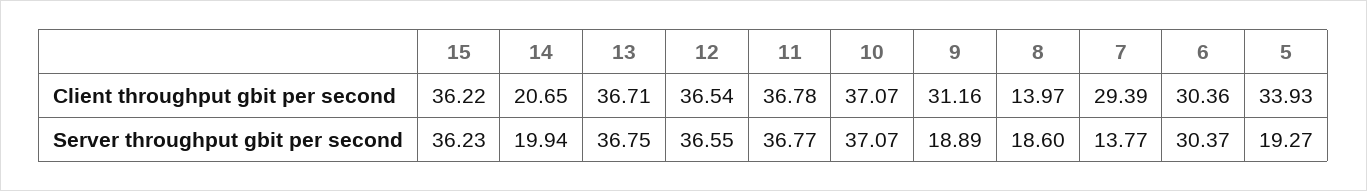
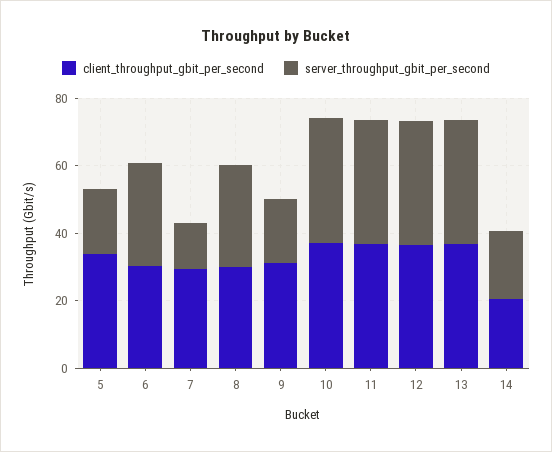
  {
    "Client throughput gbit per second": {
-     "15": 36.22,
      "14": 20.65,
      "13": 36.71,
      "12": 36.54,
      "11": 36.78,
      "10": 37.07,
      "9": 31.16,
-     "8": 13.97,
+     "8": 30,
      "7": 29.39,
      "6": 30.36,
      "5": 33.93
    },
    "Server throughput gbit per second": {
-     "15": 36.23,
      "14": 19.94,
      "13": 36.75,
      "12": 36.55,
      "11": 36.77,
      "10": 37.07,
      "9": 18.89,
-     "8": 18.6,
+     "8": 30,
      "7": 13.77,
      "6": 30.37,
      "5": 19.27
    }
  }

